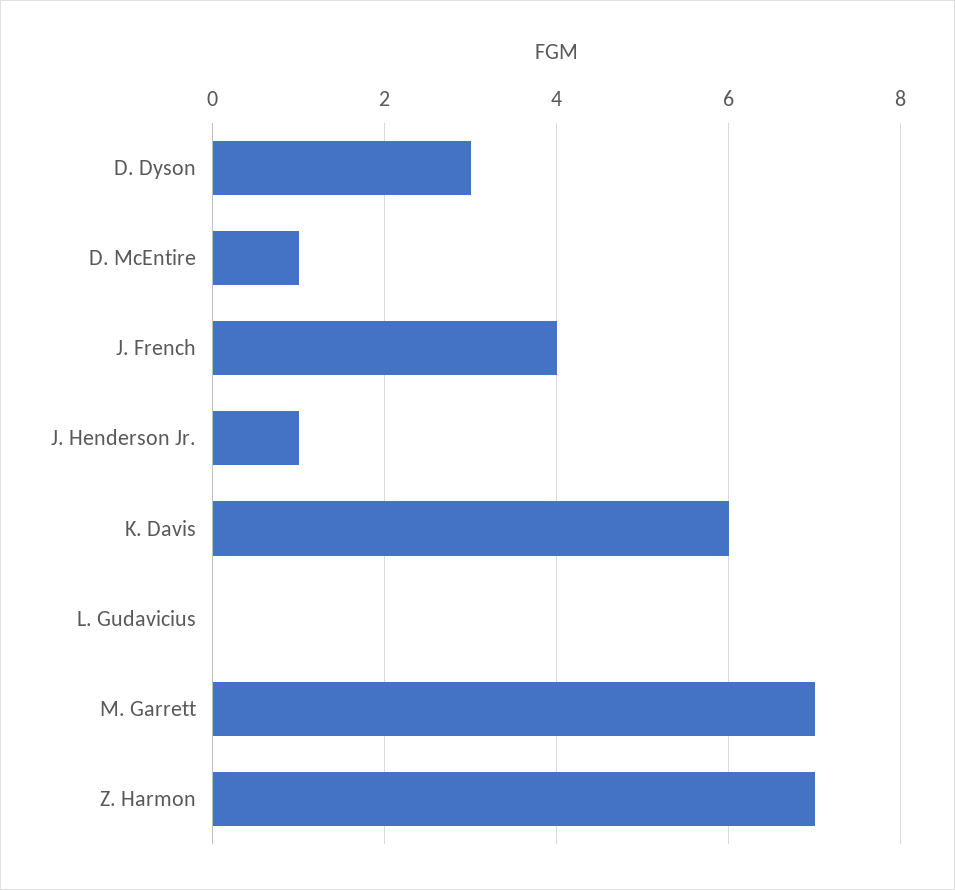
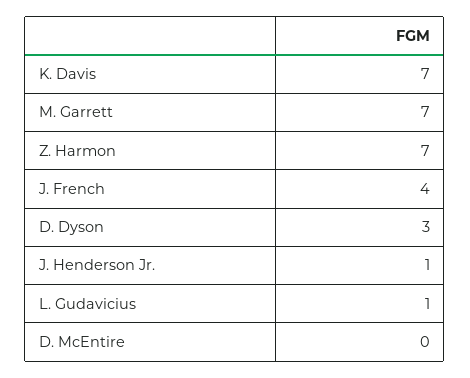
  {
    "D. Dyson": 3,
-   "D. McEntire": 1,
+   "D. McEntire": 0,
    "J. French": 4,
    "J. Henderson Jr.": 1,
-   "K. Davis": 6,
+   "K. Davis": 7,
-   "L. Gudavicius": 0,
+   "L. Gudavicius": 1,
    "M. Garrett": 7,
    "Z. Harmon": 7
  }

